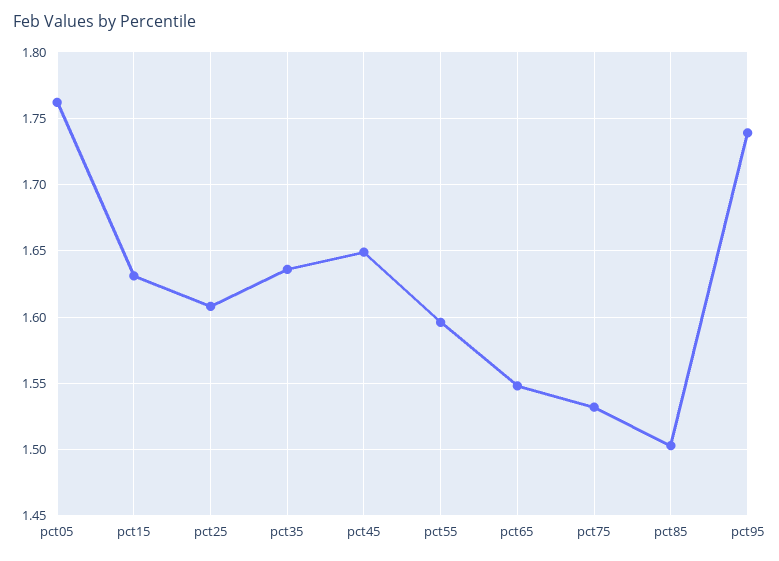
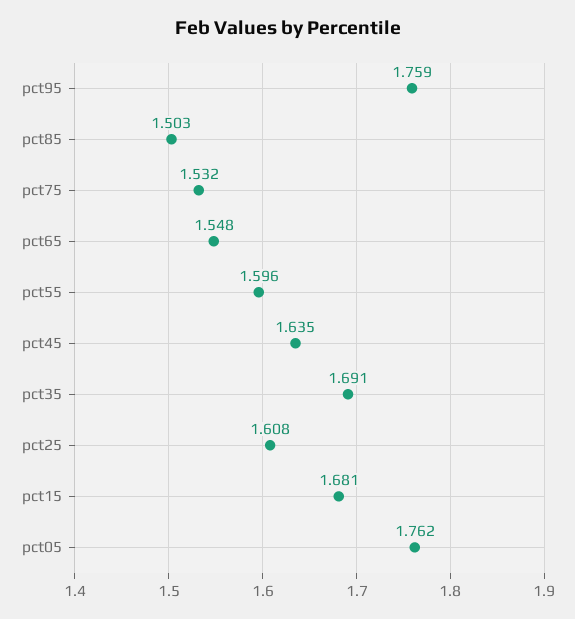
  {
    "pct05": 1.762,
-   "pct15": 1.63,
+   "pct15": 1.681,
    "pct25": 1.608,
-   "pct35": 1.635,
+   "pct35": 1.691,
-   "pct45": 1.65,
+   "pct45": 1.635,
    "pct55": 1.596,
    "pct65": 1.548,
    "pct75": 1.532,
    "pct85": 1.503,
-   "pct95": 1.74
+   "pct95": 1.759
  }

